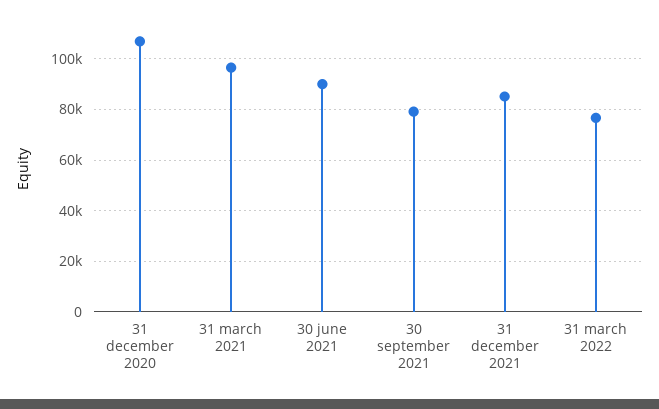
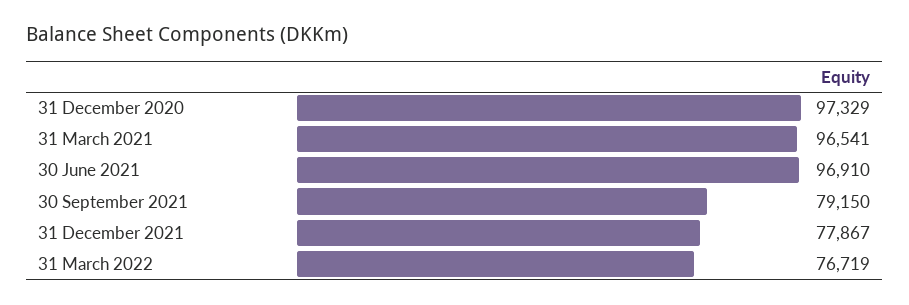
  {
-   "31 december 2020": 107500,
+   "31 december 2020": 97329,
    "31 march 2021": 96541,
-   "30 june 2021": 90000,
+   "30 june 2021": 96910,
    "30 september 2021": 79150,
-   "31 december 2021": 85000,
+   "31 december 2021": 77867,
    "31 march 2022": 76719
  }

